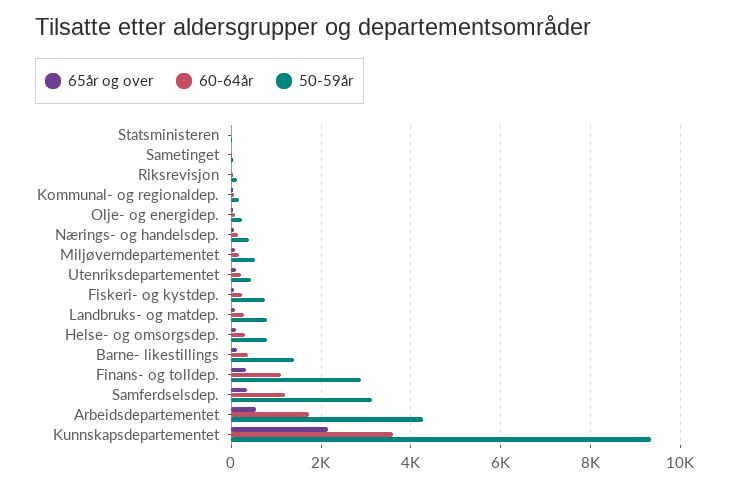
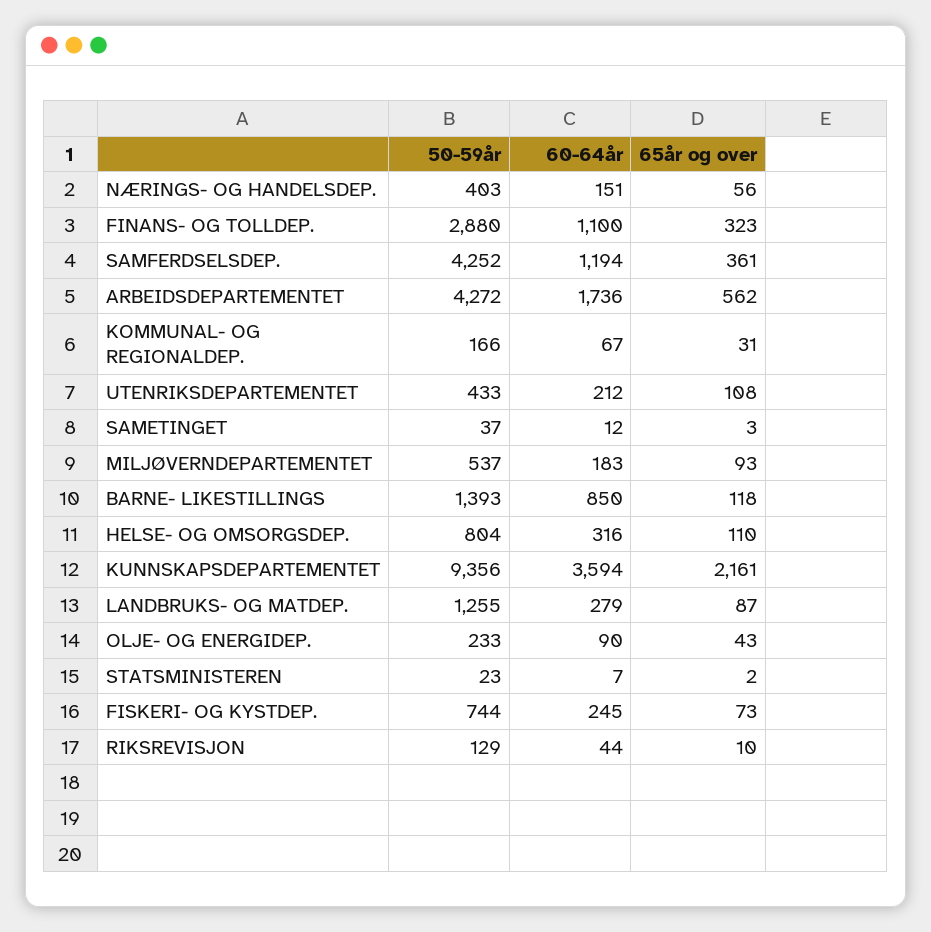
  {
    "65år og over": {
      "Statsministeren": 2,
      "Sametinget": 3,
      "Riksrevisjon": 10,
      "Kommunal- og regionaldep.": 31,
      "Olje- og energidep.": 43,
      "Nærings- og handelsdep.": 56,
      "Miljøverndepartementet": 93,
      "Utenriksdepartementet": 108,
      "Fiskeri- og kystdep.": 73,
      "Landbruks- og matdep.": 87,
      "Helse- og omsorgsdep.": 110,
      "Barne- likestillings": 118,
      "Finans- og tolldep.": 323,
      "Samferdselsdep.": 361,
      "Arbeidsdepartementet": 562,
      "Kunnskapsdepartementet": 2161
    },
    "60-64år": {
      "Statsministeren": 7,
      "Sametinget": 12,
      "Riksrevisjon": 44,
      "Kommunal- og regionaldep.": 67,
      "Olje- og energidep.": 90,
      "Nærings- og handelsdep.": 151,
      "Miljøverndepartementet": 183,
      "Utenriksdepartementet": 212,
      "Fiskeri- og kystdep.": 245,
      "Landbruks- og matdep.": 279,
      "Helse- og omsorgsdep.": 316,
-     "Barne- likestillings": 400,
+     "Barne- likestillings": 850,
      "Finans- og tolldep.": 1100,
      "Samferdselsdep.": 1194,
      "Arbeidsdepartementet": 1736,
      "Kunnskapsdepartementet": 3594
    },
    "50-59år": {
      "Statsministeren": 23,
      "Sametinget": 37,
      "Riksrevisjon": 129,
      "Kommunal- og regionaldep.": 166,
      "Olje- og energidep.": 233,
      "Nærings- og handelsdep.": 403,
      "Miljøverndepartementet": 537,
      "Utenriksdepartementet": 433,
      "Fiskeri- og kystdep.": 744,
-     "Landbruks- og matdep.": 800,
+     "Landbruks- og matdep.": 1255,
      "Helse- og omsorgsdep.": 804,
      "Barne- likestillings": 1393,
      "Finans- og tolldep.": 2880,
-     "Samferdselsdep.": 3200,
+     "Samferdselsdep.": 4252,
      "Arbeidsdepartementet": 4272,
      "Kunnskapsdepartementet": 9356
    }
  }

